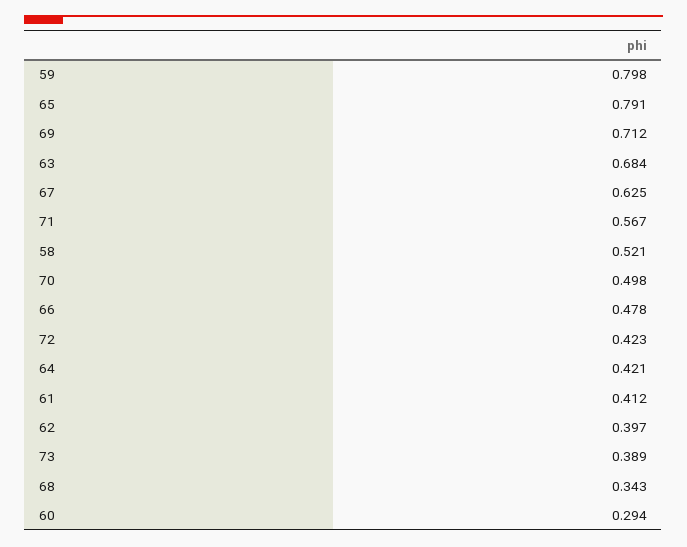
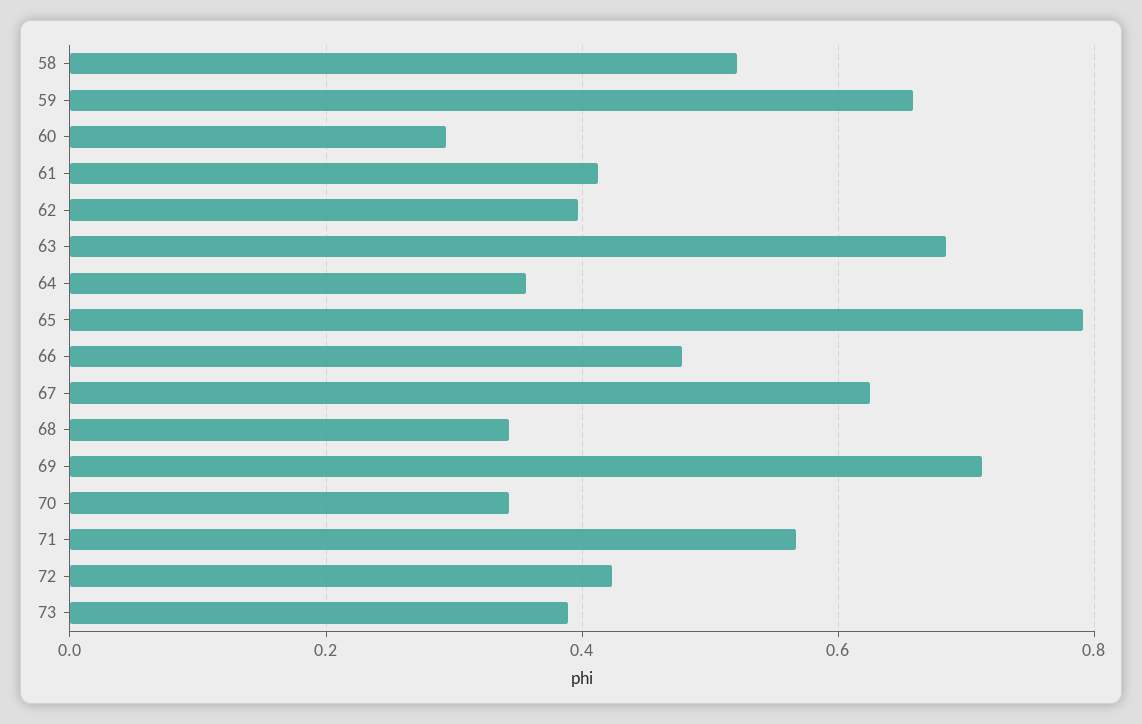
  {
-   "59": 0.798,
+   "59": 0.66,
    "65": 0.791,
    "69": 0.712,
    "63": 0.684,
    "67": 0.625,
    "71": 0.567,
    "58": 0.521,
-   "70": 0.498,
+   "70": 0.34,
    "66": 0.478,
    "72": 0.423,
-   "64": 0.421,
+   "64": 0.36,
    "61": 0.412,
    "62": 0.397,
    "73": 0.389,
    "68": 0.343,
    "60": 0.294
  }

